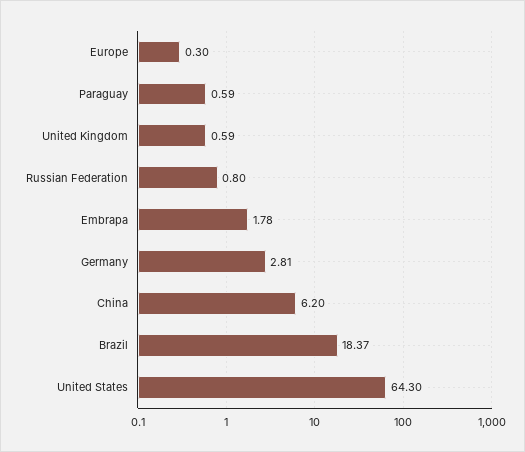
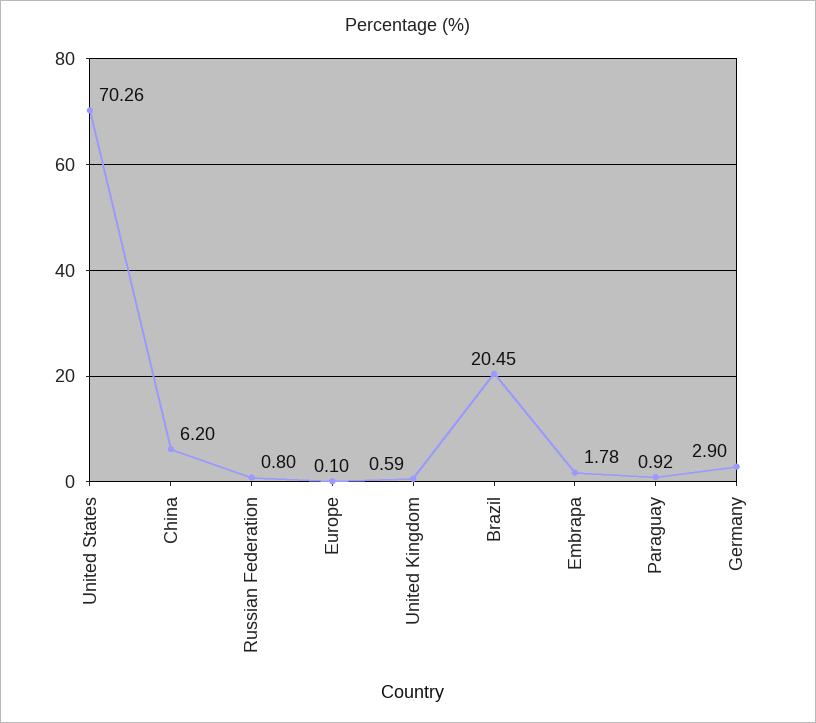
  {
-   "Europe": 0.3,
+   "Europe": 0.1,
-   "Paraguay": 0.59,
+   "Paraguay": 0.92,
    "United Kingdom": 0.59,
    "Russian Federation": 0.8,
    "Embrapa": 1.78,
-   "Germany": 2.81,
+   "Germany": 2.9,
    "China": 6.2,
-   "Brazil": 18.37,
+   "Brazil": 20.45,
-   "United States": 64.3
+   "United States": 70.26
  }

